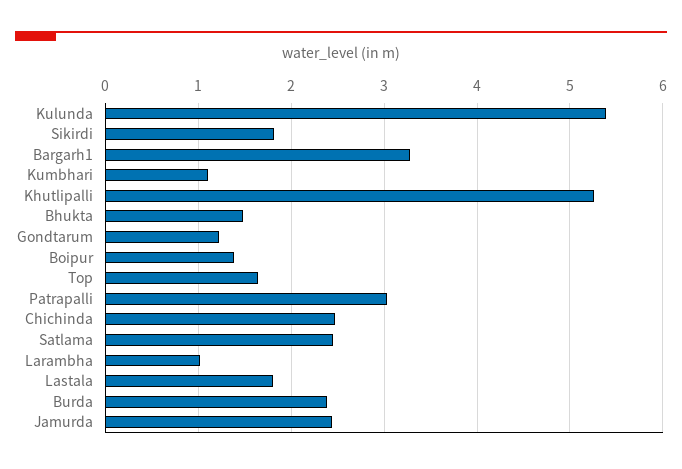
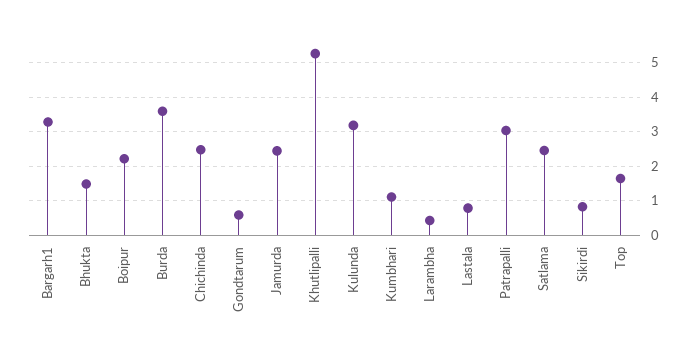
  {
-   "Kulunda": 5.4,
+   "Kulunda": 3.2,
-   "Sikirdi": 1.8,
+   "Sikirdi": 0.8,
    "Bargarh1": 3.3,
    "Kumbhari": 1.1,
    "Khutlipalli": 5.3,
    "Bhukta": 1.5,
-   "Gondtarum": 1.2,
+   "Gondtarum": 0.6,
-   "Boipur": 1.4,
+   "Boipur": 2.2,
    "Top": 1.6,
    "Patrapalli": 3,
    "Chichinda": 2.5,
    "Satlama": 2.5,
-   "Larambha": 1,
+   "Larambha": 0.4,
-   "Lastala": 1.8,
+   "Lastala": 0.8,
-   "Burda": 2.4,
+   "Burda": 3.6,
    "Jamurda": 2.4
  }

